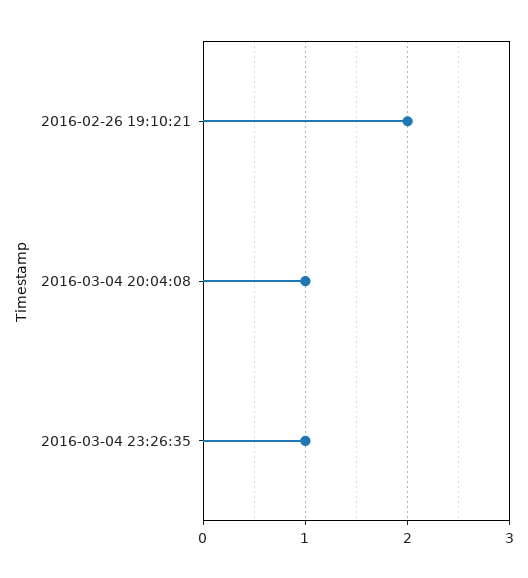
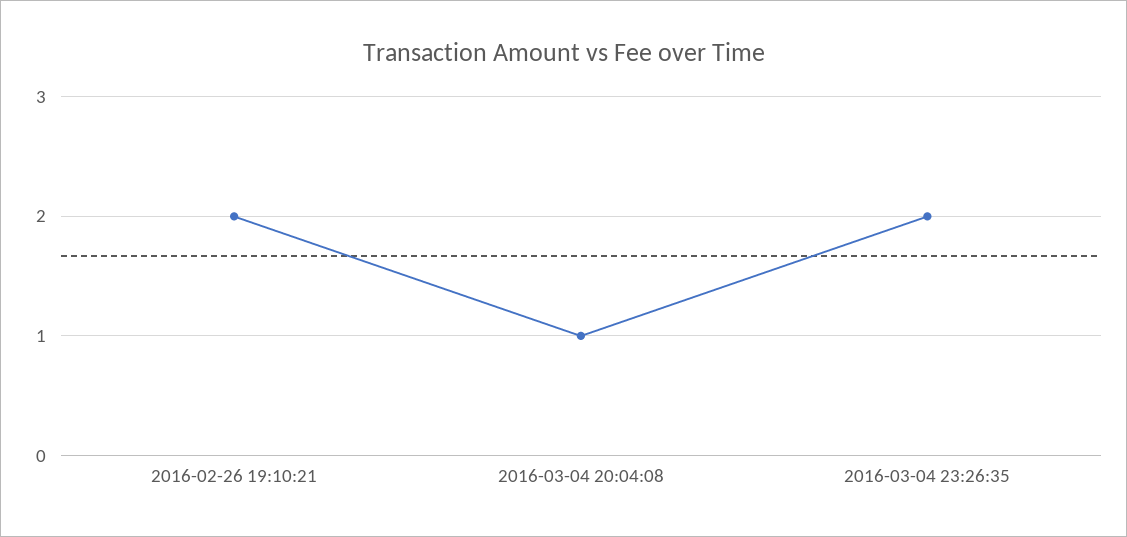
  {
    "2016-02-26 19:10:21": 2,
    "2016-03-04 20:04:08": 1,
-   "2016-03-04 23:26:35": 1
+   "2016-03-04 23:26:35": 2
  }

